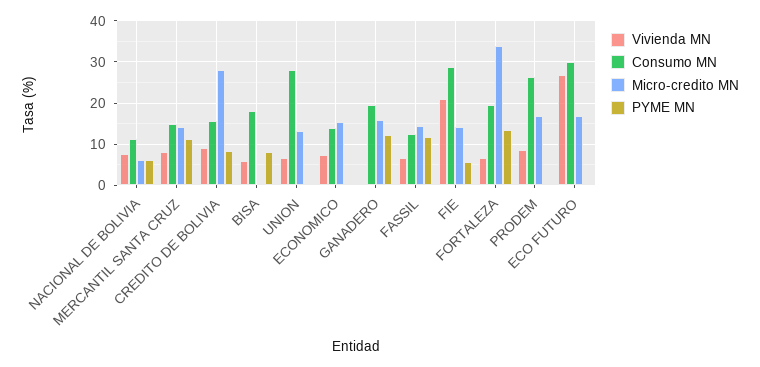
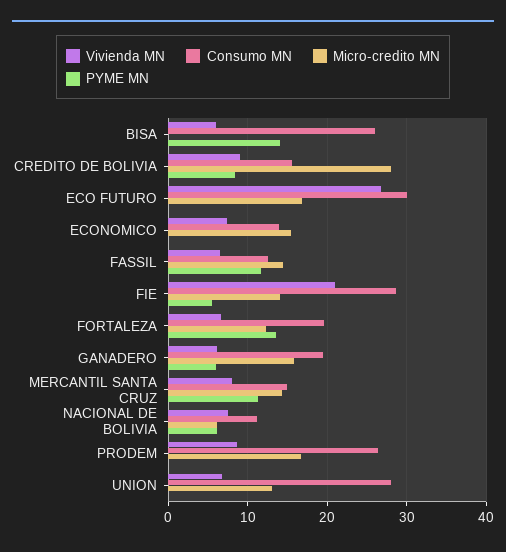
  {
    "Vivienda MN": {
      "NACIONAL DE BOLIVIA": 8,
      "MERCANTIL SANTA CRUZ": 8,
      "CREDITO DE BOLIVIA": 9,
      "BISA": 6,
      "UNION": 7,
      "ECONOMICO": 7,
-     "GANADERO": 0,
+     "GANADERO": 6,
      "FASSIL": 7,
      "FIE": 21,
      "FORTALEZA": 7,
      "PRODEM": 9,
      "ECO FUTURO": 27
    },
    "Consumo MN": {
      "NACIONAL DE BOLIVIA": 11,
      "MERCANTIL SANTA CRUZ": 15,
      "CREDITO DE BOLIVIA": 16,
-     "BISA": 18,
+     "BISA": 26,
      "UNION": 28,
      "ECONOMICO": 14,
      "GANADERO": 20,
      "FASSIL": 13,
      "FIE": 29,
      "FORTALEZA": 20,
      "PRODEM": 26,
      "ECO FUTURO": 30
    },
    "Micro-credito MN": {
      "NACIONAL DE BOLIVIA": 6,
      "MERCANTIL SANTA CRUZ": 14,
      "CREDITO DE BOLIVIA": 28,
      "BISA": 0,
      "UNION": 13,
      "ECONOMICO": 15,
      "GANADERO": 16,
      "FASSIL": 14,
      "FIE": 14,
-     "FORTALEZA": 34,
+     "FORTALEZA": 12,
      "PRODEM": 17,
      "ECO FUTURO": 17
    },
    "PYME MN": {
      "NACIONAL DE BOLIVIA": 6,
      "MERCANTIL SANTA CRUZ": 11,
      "CREDITO DE BOLIVIA": 8,
-     "BISA": 8,
+     "BISA": 14,
      "UNION": 0,
      "ECONOMICO": 0,
-     "GANADERO": 12,
+     "GANADERO": 6,
      "FASSIL": 12,
      "FIE": 6,
      "FORTALEZA": 14,
      "PRODEM": 0,
      "ECO FUTURO": 0
    }
  }

